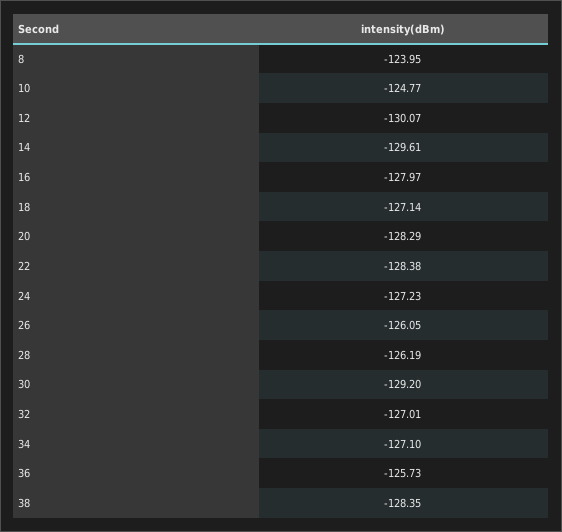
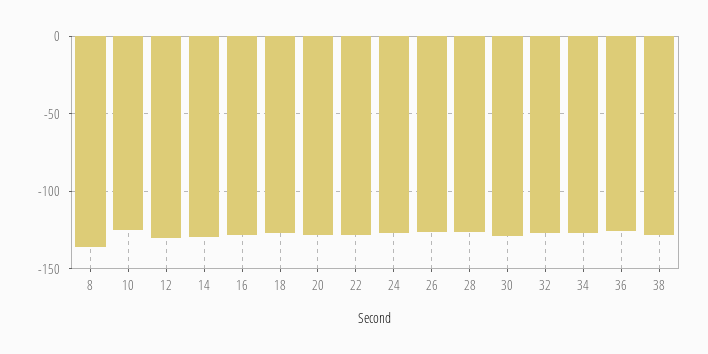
  {
-   "8": -123.95,
+   "8": -135,
    "10": -124.77,
    "12": -130.07,
    "14": -129.61,
    "16": -127.97,
    "18": -127.14,
    "20": -128.29,
    "22": -128.38,
    "24": -127.23,
    "26": -126.05,
    "28": -126.19,
    "30": -129.2,
    "32": -127.01,
    "34": -127.1,
    "36": -125.73,
    "38": -128.35
  }

